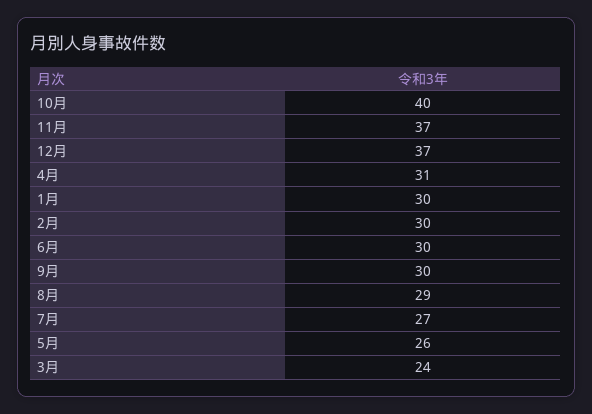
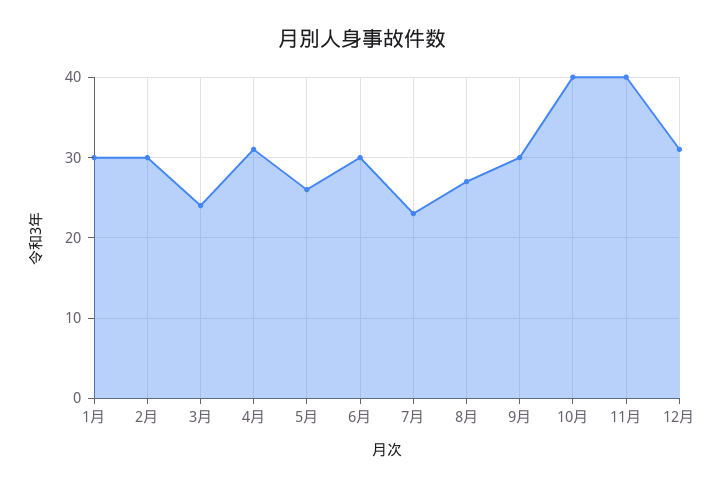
  {
    "10月": 40,
-   "11月": 37,
+   "11月": 40,
-   "12月": 37,
+   "12月": 31,
    "4月": 31,
    "1月": 30,
    "2月": 30,
    "6月": 30,
    "9月": 30,
-   "8月": 29,
+   "8月": 27,
-   "7月": 27,
+   "7月": 23,
    "5月": 26,
    "3月": 24
  }

